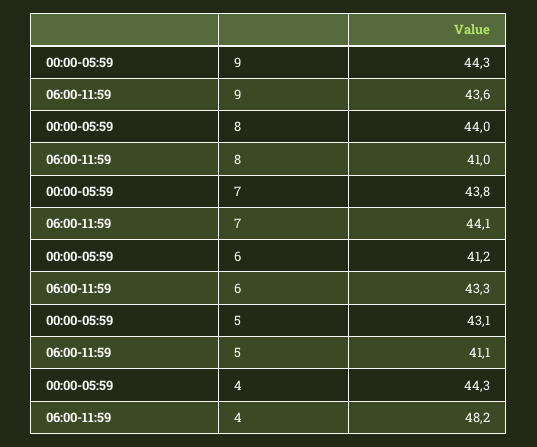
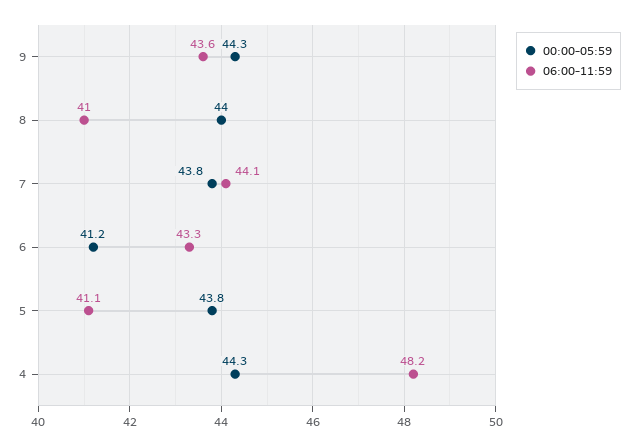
  {
    "00:00-05:59": {
      "9": 44.3,
      "8": 44,
      "7": 43.8,
      "6": 41.2,
-     "5": 43.1,
+     "5": 43.8,
      "4": 44.3
    },
    "06:00-11:59": {
      "9": 43.6,
      "8": 41,
      "7": 44.1,
      "6": 43.3,
      "5": 41.1,
      "4": 48.2
    }
  }

